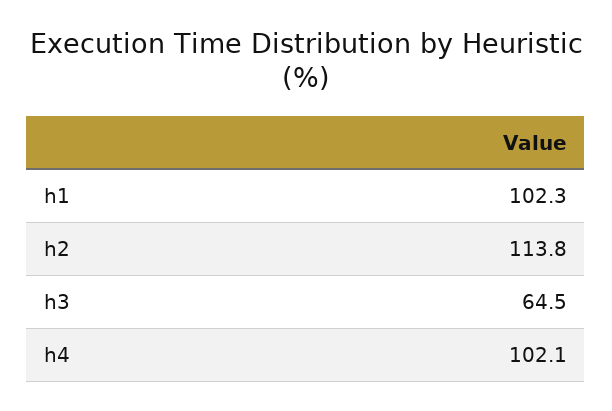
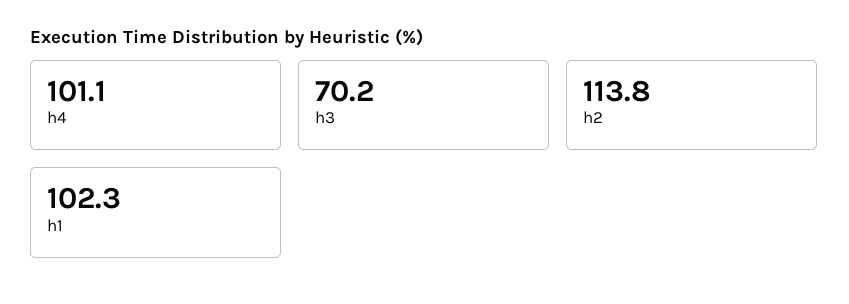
  {
    "h1": 102.3,
    "h2": 113.8,
-   "h3": 64.5,
+   "h3": 70.2,
-   "h4": 102.1
+   "h4": 101.1
  }

